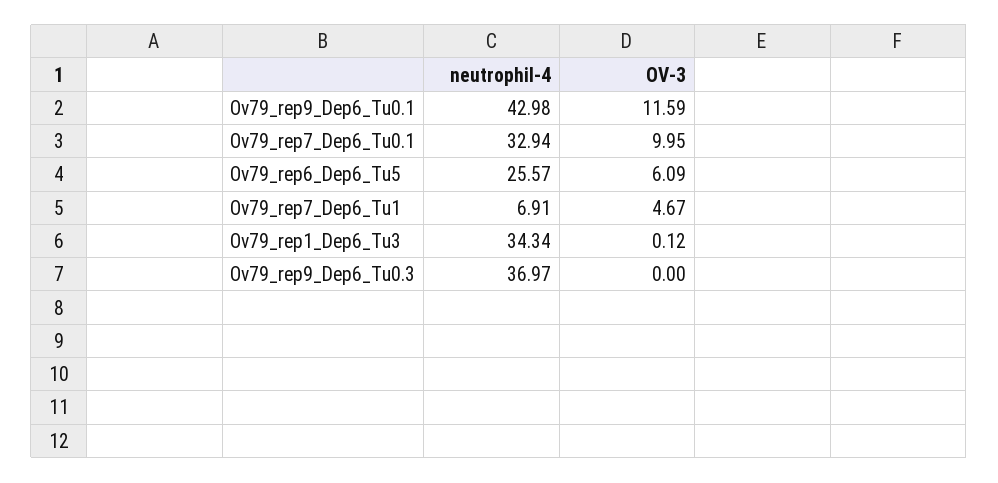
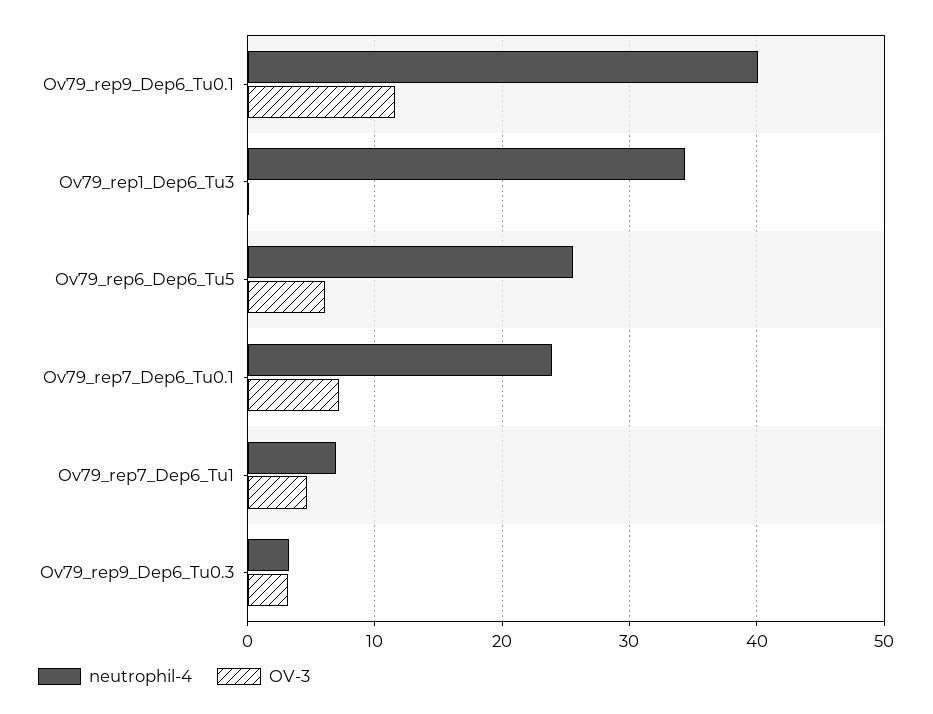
  {
    "neutrophil-4": {
-     "Ov79_rep9_Dep6_Tu0.1": 42.98,
+     "Ov79_rep9_Dep6_Tu0.1": 40,
-     "Ov79_rep7_Dep6_Tu0.1": 32.94,
+     "Ov79_rep7_Dep6_Tu0.1": 24,
      "Ov79_rep6_Dep6_Tu5": 25.57,
      "Ov79_rep7_Dep6_Tu1": 6.91,
      "Ov79_rep1_Dep6_Tu3": 34.34,
-     "Ov79_rep9_Dep6_Tu0.3": 36.97
+     "Ov79_rep9_Dep6_Tu0.3": 3
    },
    "OV-3": {
      "Ov79_rep9_Dep6_Tu0.1": 11.59,
-     "Ov79_rep7_Dep6_Tu0.1": 9.95,
+     "Ov79_rep7_Dep6_Tu0.1": 7,
      "Ov79_rep6_Dep6_Tu5": 6.09,
      "Ov79_rep7_Dep6_Tu1": 4.67,
      "Ov79_rep1_Dep6_Tu3": 0.12,
-     "Ov79_rep9_Dep6_Tu0.3": 0
+     "Ov79_rep9_Dep6_Tu0.3": 3
    }
  }

